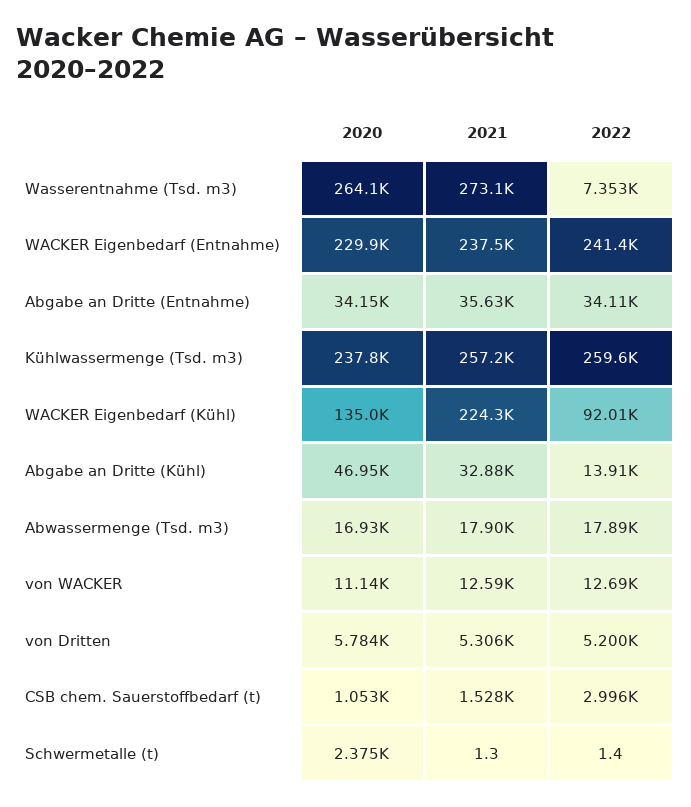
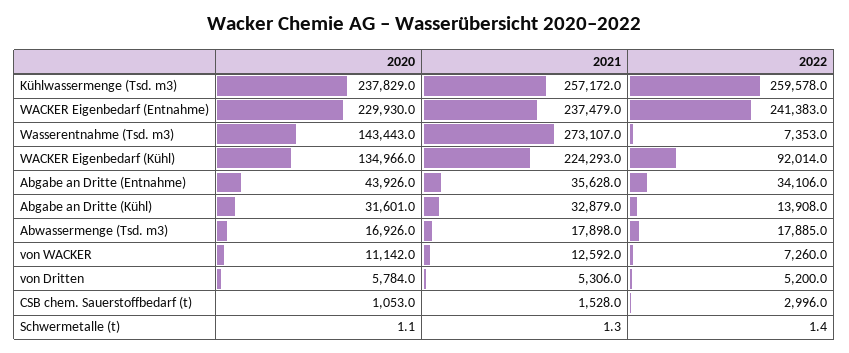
  {
    "2020": {
-     "Wasserentnahme (Tsd. m3)": 264100,
+     "Wasserentnahme (Tsd. m3)": 143443,
      "WACKER Eigenbedarf (Entnahme)": 229930,
-     "Abgabe an Dritte (Entnahme)": 34150,
+     "Abgabe an Dritte (Entnahme)": 43926,
      "Kühlwassermenge (Tsd. m3)": 237829,
      "WACKER Eigenbedarf (Kühl)": 134966,
-     "Abgabe an Dritte (Kühl)": 46950,
+     "Abgabe an Dritte (Kühl)": 31601,
      "Abwassermenge (Tsd. m3)": 16926,
      "von WACKER": 11142,
      "von Dritten": 5784,
      "CSB chem. Sauerstoffbedarf (t)": 1053,
-     "Schwermetalle (t)": 2375
+     "Schwermetalle (t)": 1.1
    },
    "2021": {
      "Wasserentnahme (Tsd. m3)": 273107,
      "WACKER Eigenbedarf (Entnahme)": 237479,
      "Abgabe an Dritte (Entnahme)": 35628,
      "Kühlwassermenge (Tsd. m3)": 257172,
      "WACKER Eigenbedarf (Kühl)": 224293,
      "Abgabe an Dritte (Kühl)": 32879,
      "Abwassermenge (Tsd. m3)": 17898,
      "von WACKER": 12592,
      "von Dritten": 5306,
      "CSB chem. Sauerstoffbedarf (t)": 1528,
      "Schwermetalle (t)": 1.3
    },
    "2022": {
      "Wasserentnahme (Tsd. m3)": 7353,
      "WACKER Eigenbedarf (Entnahme)": 241383,
      "Abgabe an Dritte (Entnahme)": 34106,
      "Kühlwassermenge (Tsd. m3)": 259578,
      "WACKER Eigenbedarf (Kühl)": 92014,
      "Abgabe an Dritte (Kühl)": 13908,
      "Abwassermenge (Tsd. m3)": 17885,
-     "von WACKER": 12690,
+     "von WACKER": 7260,
      "von Dritten": 5200,
      "CSB chem. Sauerstoffbedarf (t)": 2996,
      "Schwermetalle (t)": 1.4
    }
  }

